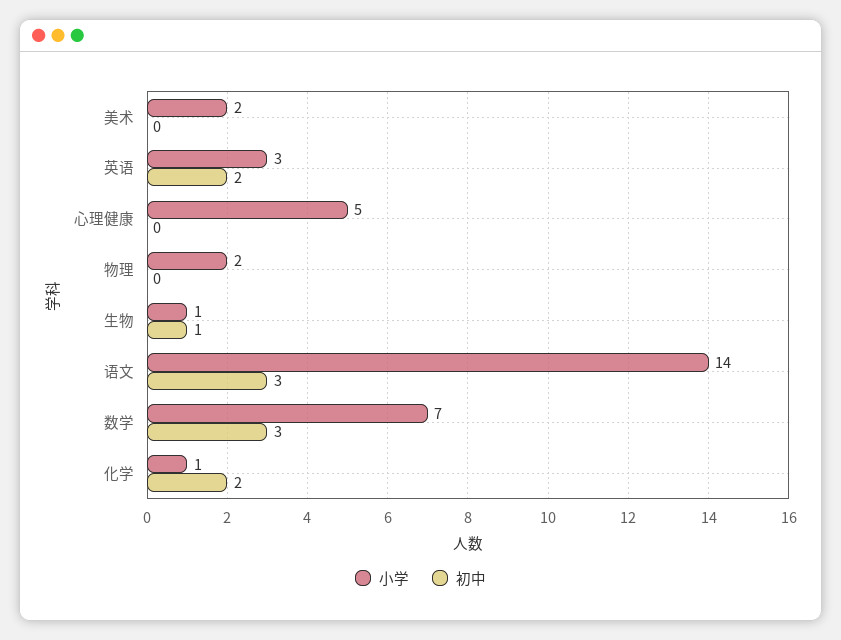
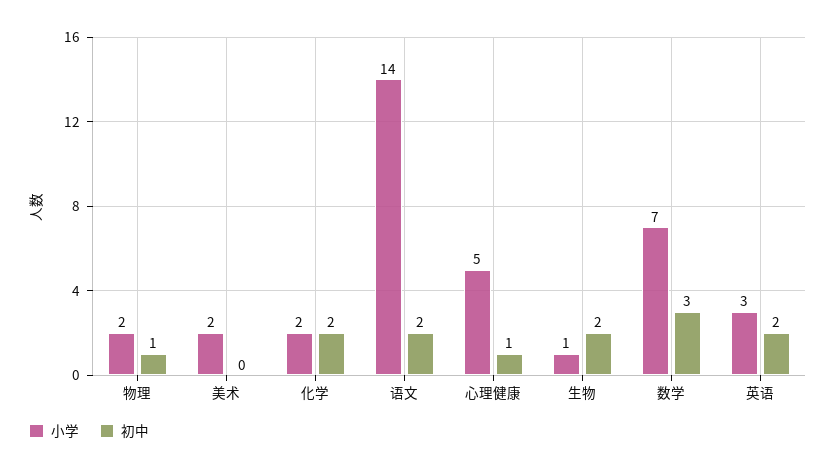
  {
    "小学": {
      "美术": 2,
      "英语": 3,
      "心理健康": 5,
      "物理": 2,
      "生物": 1,
      "语文": 14,
      "数学": 7,
-     "化学": 1
+     "化学": 2
    },
    "初中": {
      "美术": 0,
      "英语": 2,
-     "心理健康": 0,
+     "心理健康": 1,
-     "物理": 0,
+     "物理": 1,
-     "生物": 1,
+     "生物": 2,
-     "语文": 3,
+     "语文": 2,
      "数学": 3,
      "化学": 2
    }
  }

